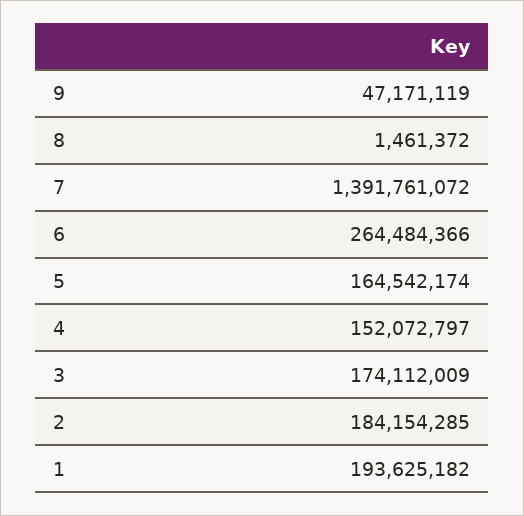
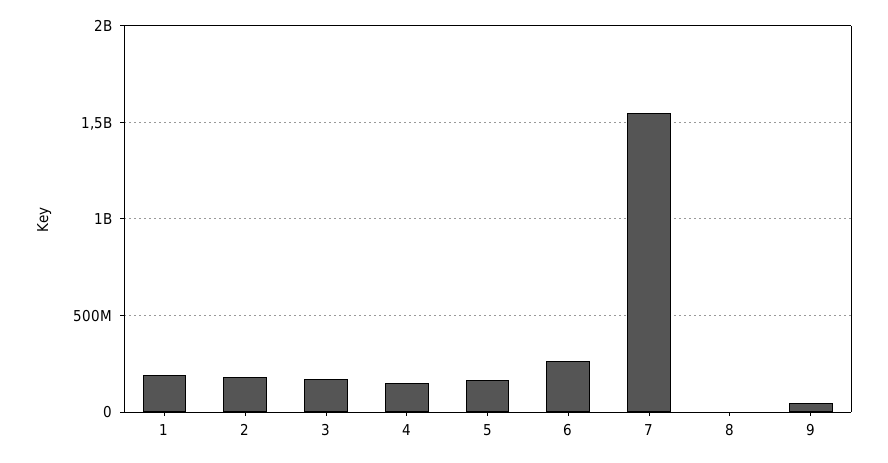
  {
    "9": 47171119,
    "8": 1461372,
-   "7": 1391761072,
+   "7": 1550000000,
    "6": 264484366,
    "5": 164542174,
    "4": 152072797,
    "3": 174112009,
    "2": 184154285,
    "1": 193625182
  }

